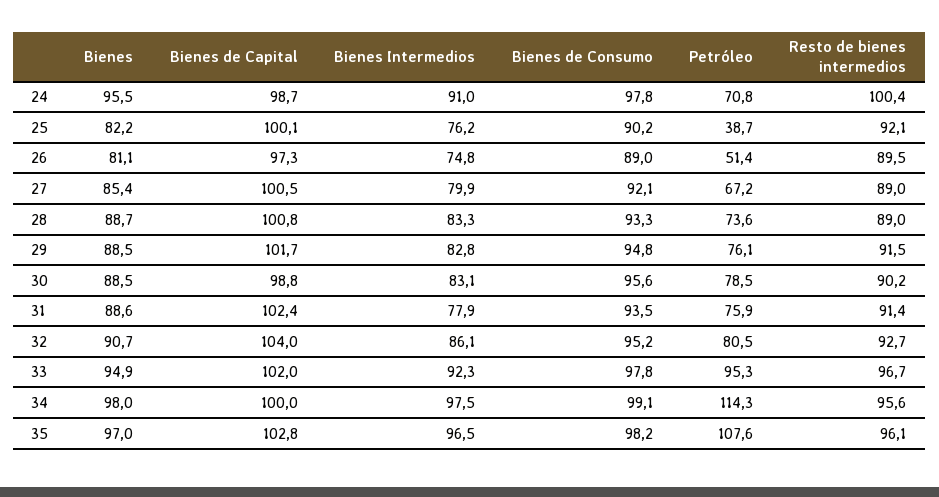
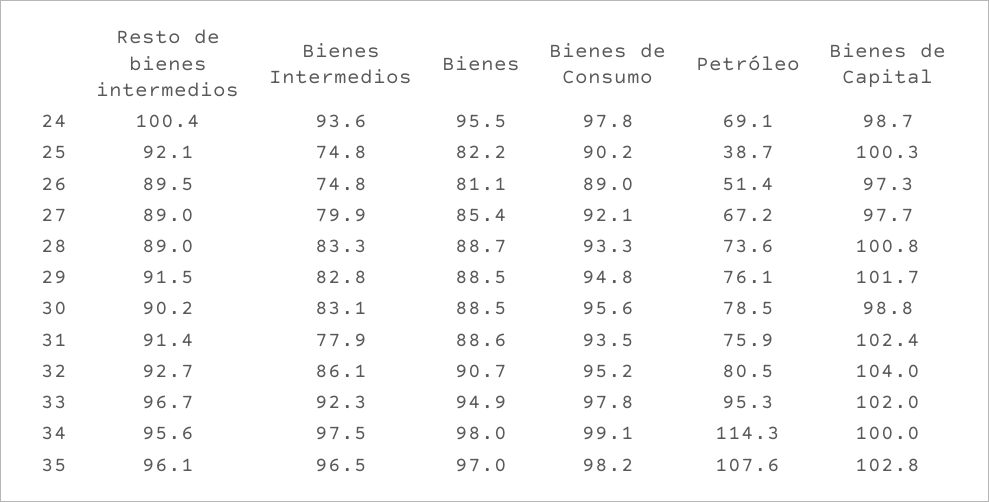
  {
    "Bienes": {
      "24": 95.5,
      "25": 82.2,
      "26": 81.1,
      "27": 85.4,
      "28": 88.7,
      "29": 88.5,
      "30": 88.5,
      "31": 88.6,
      "32": 90.7,
      "33": 94.9,
      "34": 98,
      "35": 97
    },
    "Bienes de Capital": {
      "24": 98.7,
-     "25": 100.1,
+     "25": 100.3,
      "26": 97.3,
-     "27": 100.5,
+     "27": 97.7,
      "28": 100.8,
      "29": 101.7,
      "30": 98.8,
      "31": 102.4,
      "32": 104,
      "33": 102,
      "34": 100,
      "35": 102.8
    },
    "Bienes Intermedios": {
-     "24": 91,
+     "24": 93.6,
-     "25": 76.2,
+     "25": 74.8,
      "26": 74.8,
      "27": 79.9,
      "28": 83.3,
      "29": 82.8,
      "30": 83.1,
      "31": 77.9,
      "32": 86.1,
      "33": 92.3,
      "34": 97.5,
      "35": 96.5
    },
    "Bienes de Consumo": {
      "24": 97.8,
      "25": 90.2,
      "26": 89,
      "27": 92.1,
      "28": 93.3,
      "29": 94.8,
      "30": 95.6,
      "31": 93.5,
      "32": 95.2,
      "33": 97.8,
      "34": 99.1,
      "35": 98.2
    },
    "Petróleo": {
-     "24": 70.8,
+     "24": 69.1,
      "25": 38.7,
      "26": 51.4,
      "27": 67.2,
      "28": 73.6,
      "29": 76.1,
      "30": 78.5,
      "31": 75.9,
      "32": 80.5,
      "33": 95.3,
      "34": 114.3,
      "35": 107.6
    },
    "Resto de bienes intermedios": {
      "24": 100.4,
      "25": 92.1,
      "26": 89.5,
      "27": 89,
      "28": 89,
      "29": 91.5,
      "30": 90.2,
      "31": 91.4,
      "32": 92.7,
      "33": 96.7,
      "34": 95.6,
      "35": 96.1
    }
  }

